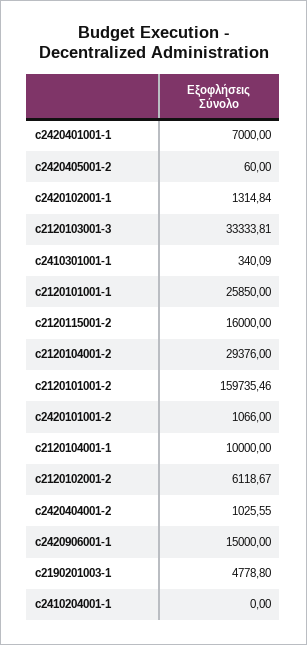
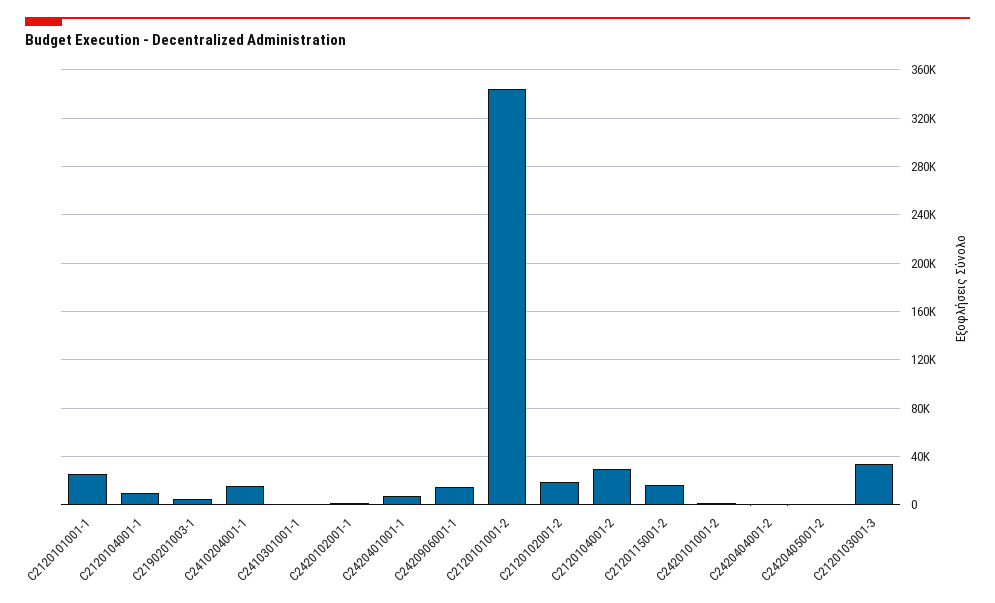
  {
    "c2420401001-1": 7000,
    "c2420405001-2": 60,
    "c2420102001-1": 1314.84,
    "c2120103001-3": 33333.81,
    "c2410301001-1": 340.09,
    "c2120101001-1": 25850,
    "c2120115001-2": 16000,
    "c2120104001-2": 29376,
-   "c2120101001-2": 159735.46,
+   "c2120101001-2": 345000,
    "c2420101001-2": 1066,
    "c2120104001-1": 10000,
-   "c2120102001-2": 6118.67,
+   "c2120102001-2": 20000,
    "c2420404001-2": 1025.55,
    "c2420906001-1": 15000,
    "c2190201003-1": 4778.8,
-   "c2410204001-1": 0
+   "c2410204001-1": 15000
  }

